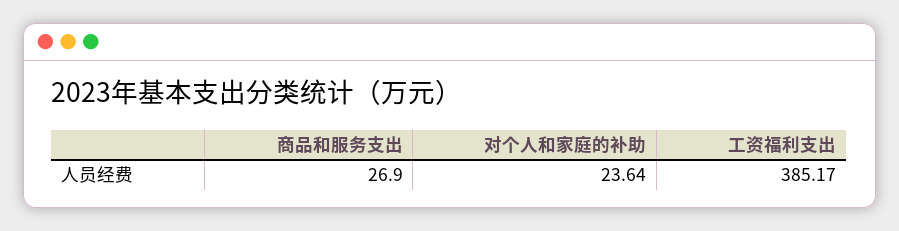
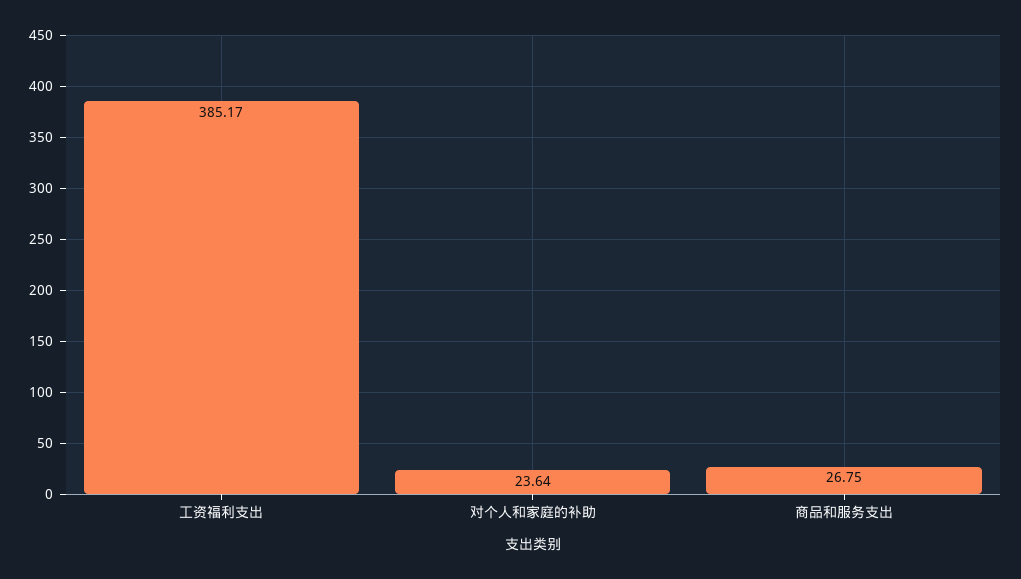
  {
-   "商品和服务支出": 26.9,
+   "商品和服务支出": 26.75,
    "对个人和家庭的补助": 23.64,
    "工资福利支出": 385.17
  }

